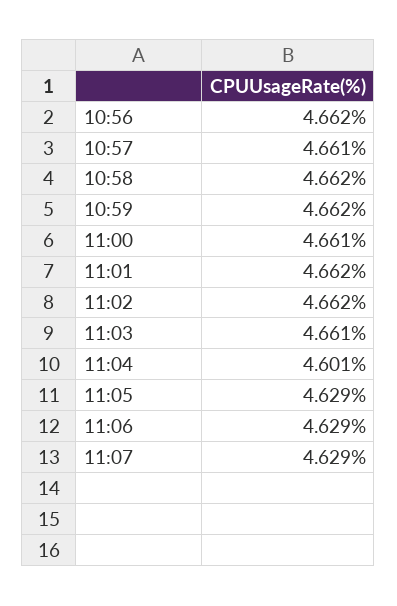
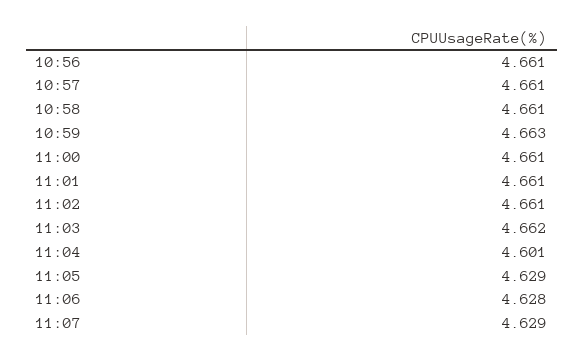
  {
-   "10:56": 4.662,
+   "10:56": 4.661,
    "10:57": 4.661,
-   "10:58": 4.662,
+   "10:58": 4.661,
-   "10:59": 4.662,
+   "10:59": 4.663,
    "11:00": 4.661,
-   "11:01": 4.662,
+   "11:01": 4.661,
-   "11:02": 4.662,
+   "11:02": 4.661,
-   "11:03": 4.661,
+   "11:03": 4.662,
    "11:04": 4.601,
    "11:05": 4.629,
-   "11:06": 4.629,
+   "11:06": 4.628,
    "11:07": 4.629
  }

